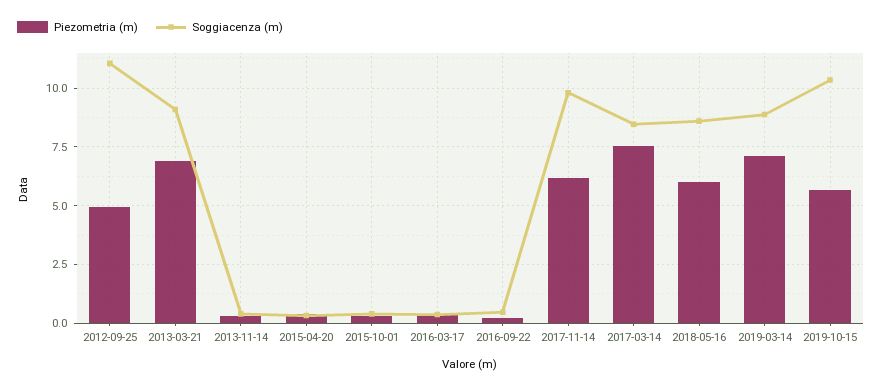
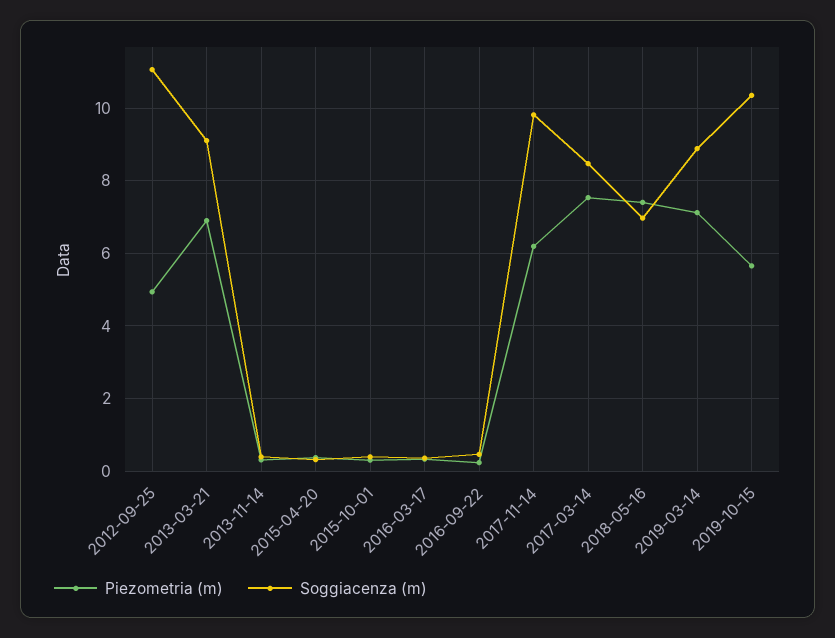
  {
    "Piezometria (m)": {
      "2012-09-25": 5,
      "2013-03-21": 7,
      "2013-11-14": 0.4,
      "2015-04-20": 0.4,
      "2015-10-01": 0.4,
      "2016-03-17": 0.4,
      "2016-09-22": 0.2,
      "2017-11-14": 6.2,
      "2017-03-14": 7.6,
-     "2018-05-16": 6,
+     "2018-05-16": 7.4,
      "2019-03-14": 7.2,
      "2019-10-15": 5.6
    },
    "Soggiacenza (m)": {
      "2012-09-25": 11,
      "2013-03-21": 9.2,
      "2013-11-14": 0.4,
      "2015-04-20": 0.4,
      "2015-10-01": 0.4,
      "2016-03-17": 0.4,
      "2016-09-22": 0.4,
      "2017-11-14": 9.8,
      "2017-03-14": 8.4,
-     "2018-05-16": 8.5,
+     "2018-05-16": 7,
      "2019-03-14": 8.8,
      "2019-10-15": 10.4
    }
  }

